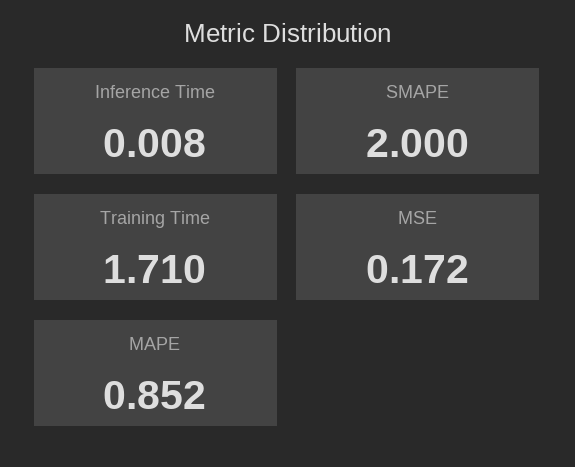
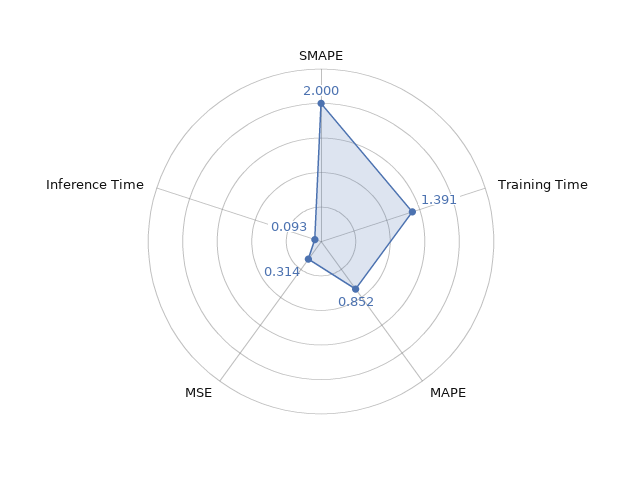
  {
-   "Inference Time": 0.008,
+   "Inference Time": 0.093,
    "SMAPE": 2,
-   "Training Time": 1.71,
+   "Training Time": 1.391,
-   "MSE": 0.172,
+   "MSE": 0.314,
    "MAPE": 0.852
  }

